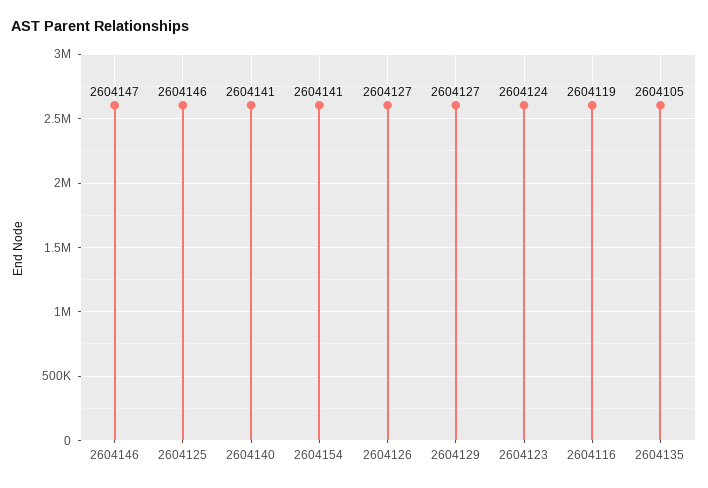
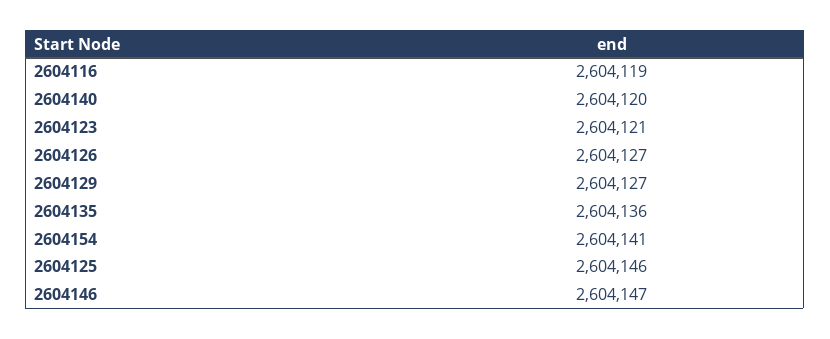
  {
    "2604146": 2604147,
    "2604125": 2604146,
-   "2604140": 2604141,
+   "2604140": 2604120,
    "2604154": 2604141,
    "2604126": 2604127,
    "2604129": 2604127,
-   "2604123": 2604124,
+   "2604123": 2604121,
    "2604116": 2604119,
-   "2604135": 2604105
+   "2604135": 2604136
  }

